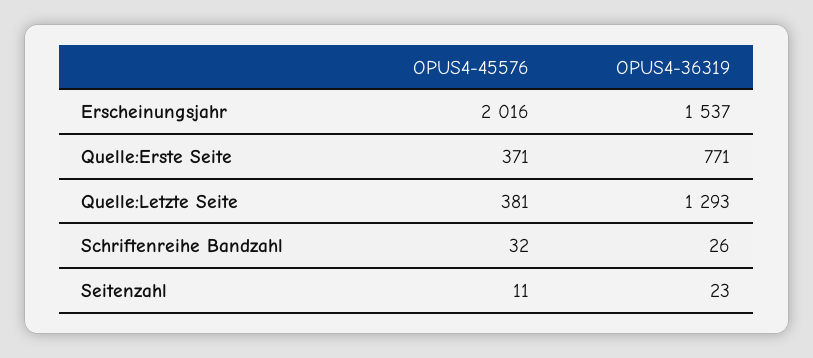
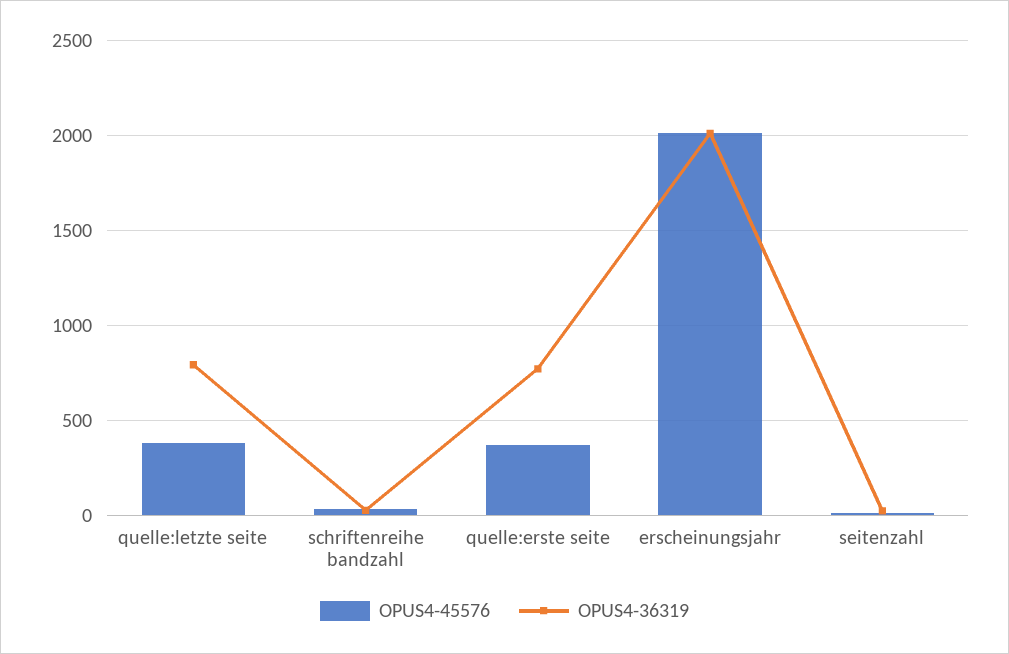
  {
    "OPUS4-45576": {
      "Erscheinungsjahr": 2016,
      "Quelle:Erste Seite": 371,
      "Quelle:Letzte Seite": 381,
      "Schriftenreihe Bandzahl": 32,
      "Seitenzahl": 11
    },
    "OPUS4-36319": {
-     "Erscheinungsjahr": 1537,
+     "Erscheinungsjahr": 2000,
      "Quelle:Erste Seite": 771,
-     "Quelle:Letzte Seite": 1293,
+     "Quelle:Letzte Seite": 800,
      "Schriftenreihe Bandzahl": 26,
      "Seitenzahl": 23
    }
  }

